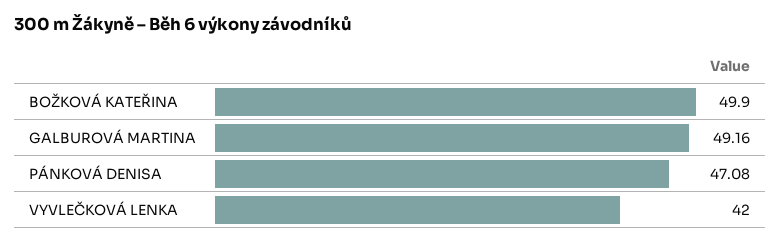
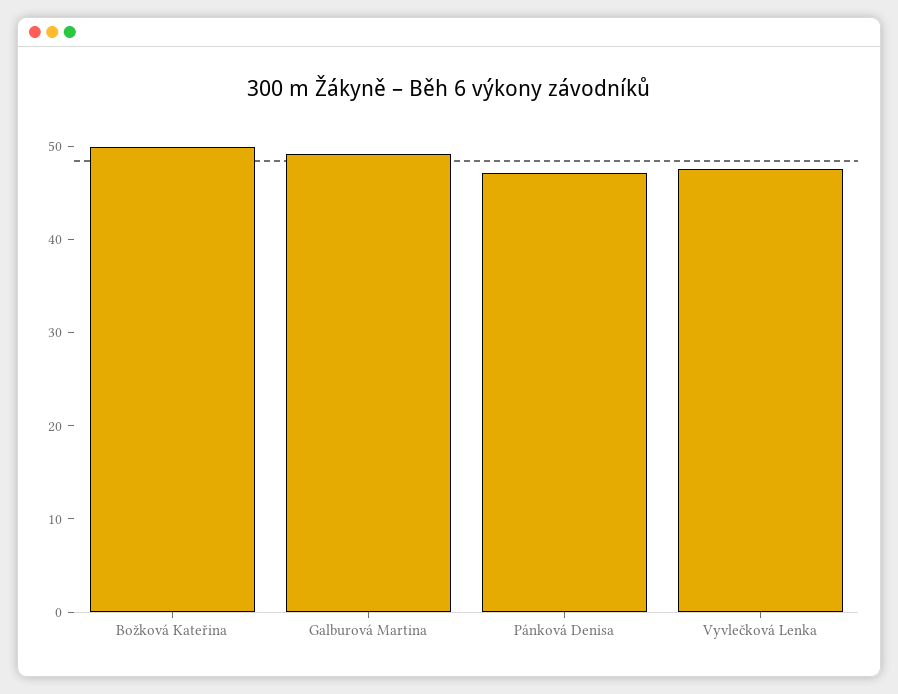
  {
    "BOŽKOVÁ KATEŘINA": 49.9,
    "GALBUROVÁ MARTINA": 49.16,
    "PÁNKOVÁ DENISA": 47.08,
-   "VYVLEČKOVÁ LENKA": 42
+   "VYVLEČKOVÁ LENKA": 48
  }

